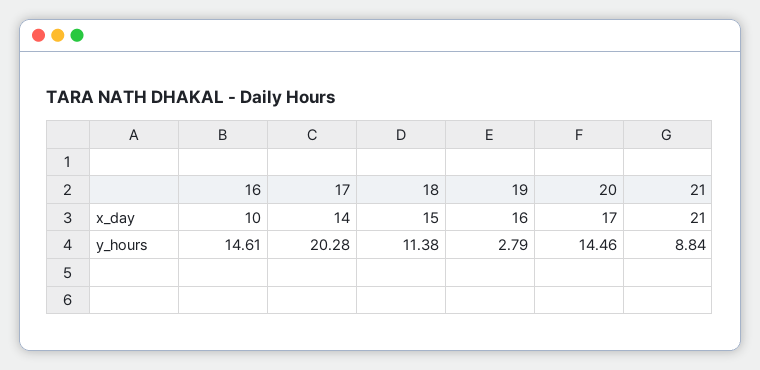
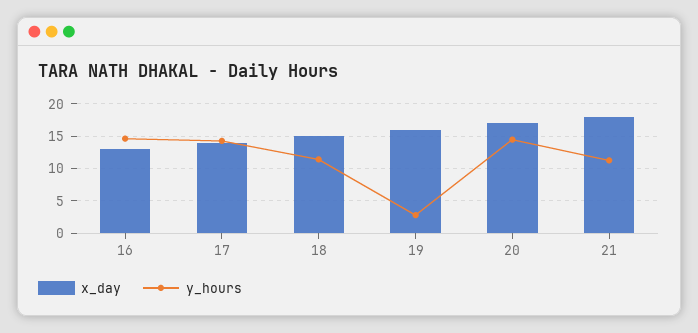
  {
    "x_day": {
-     "16": 10,
+     "16": 13,
      "17": 14,
      "18": 15,
      "19": 16,
      "20": 17,
-     "21": 21
+     "21": 18
    },
    "y_hours": {
      "16": 14.61,
-     "17": 20.28,
+     "17": 14,
      "18": 11.38,
      "19": 2.79,
      "20": 14.46,
-     "21": 8.84
+     "21": 11
    }
  }

